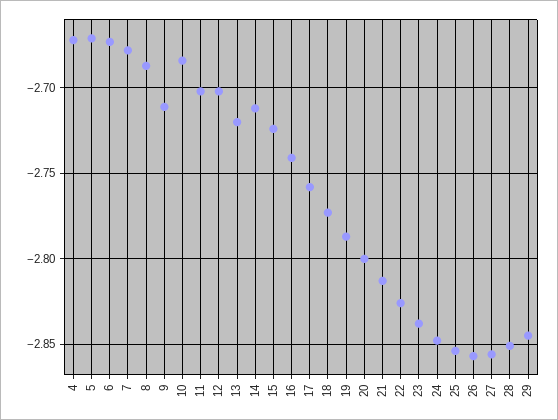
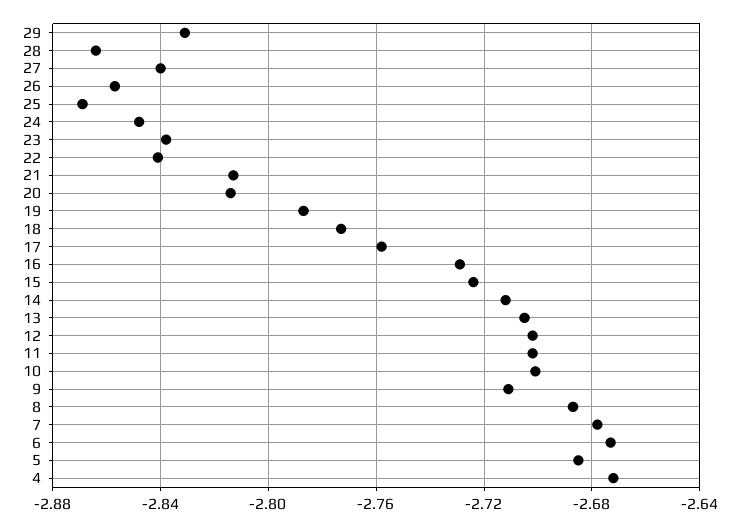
  {
    "4": -2.67,
-   "5": -2.67,
+   "5": -2.685,
    "6": -2.675,
    "7": -2.68,
    "8": -2.685,
    "9": -2.71,
-   "10": -2.685,
+   "10": -2.7,
    "11": -2.7,
    "12": -2.7,
-   "13": -2.72,
+   "13": -2.705,
    "14": -2.71,
    "15": -2.725,
-   "16": -2.74,
+   "16": -2.73,
    "17": -2.76,
    "18": -2.775,
    "19": -2.785,
-   "20": -2.8,
+   "20": -2.815,
    "21": -2.815,
-   "22": -2.825,
+   "22": -2.84,
    "23": -2.84,
    "24": -2.85,
-   "25": -2.855,
+   "25": -2.87,
    "26": -2.855,
-   "27": -2.855,
+   "27": -2.84,
-   "28": -2.85,
+   "28": -2.865,
-   "29": -2.845
+   "29": -2.83
  }

